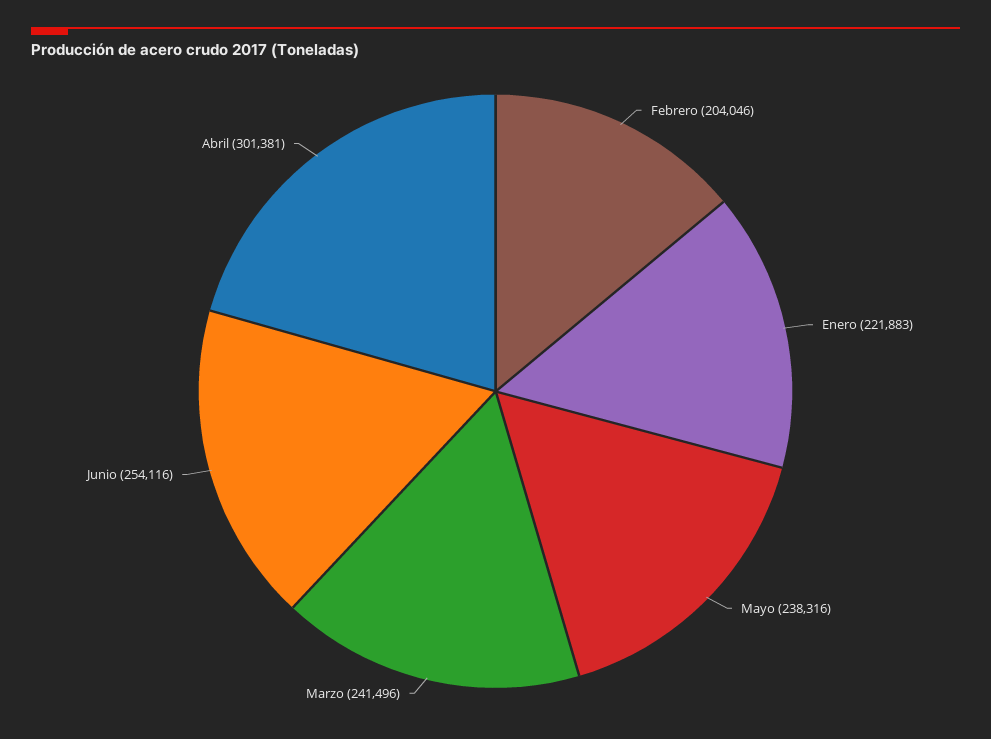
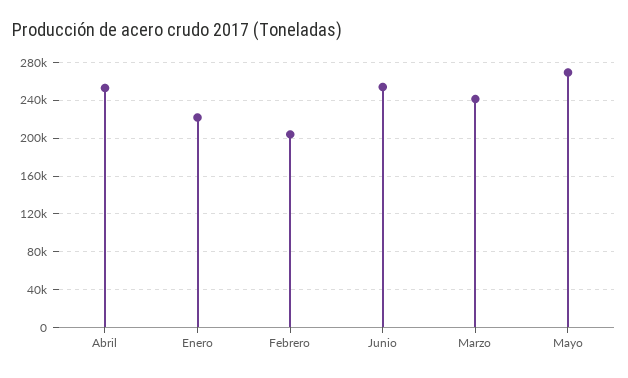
  {
    "Febrero": 204046,
    "Enero": 221883,
-   "Mayo": 238316,
+   "Mayo": 270000,
    "Marzo": 241496,
    "Junio": 254116,
-   "Abril": 301381
+   "Abril": 250000
  }

